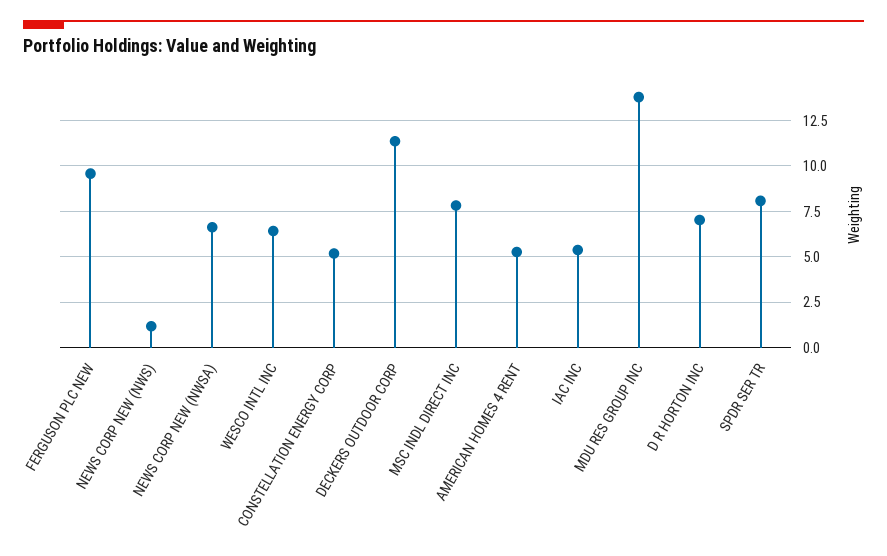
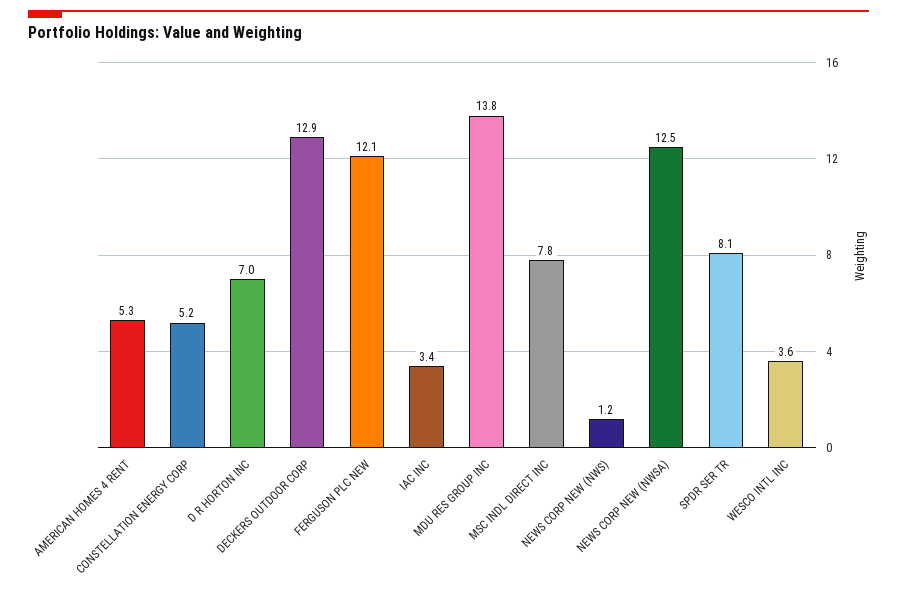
  {
-   "FERGUSON PLC NEW": 9.5,
+   "FERGUSON PLC NEW": 12.1,
    "NEWS CORP NEW (NWS)": 1.2,
-   "NEWS CORP NEW (NWSA)": 6.5,
+   "NEWS CORP NEW (NWSA)": 12.5,
-   "WESCO INTL INC": 6.5,
+   "WESCO INTL INC": 3.6,
    "CONSTELLATION ENERGY CORP": 5.2,
-   "DECKERS OUTDOOR CORP": 11.5,
+   "DECKERS OUTDOOR CORP": 12.9,
    "MSC INDL DIRECT INC": 7.8,
    "AMERICAN HOMES 4 RENT": 5.3,
-   "IAC INC": 5.5,
+   "IAC INC": 3.4,
    "MDU RES GROUP INC": 13.8,
    "D R HORTON INC": 7,
    "SPDR SER TR": 8.1
  }

